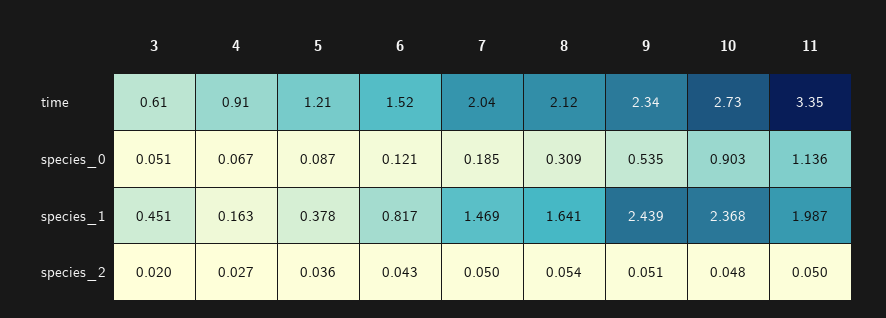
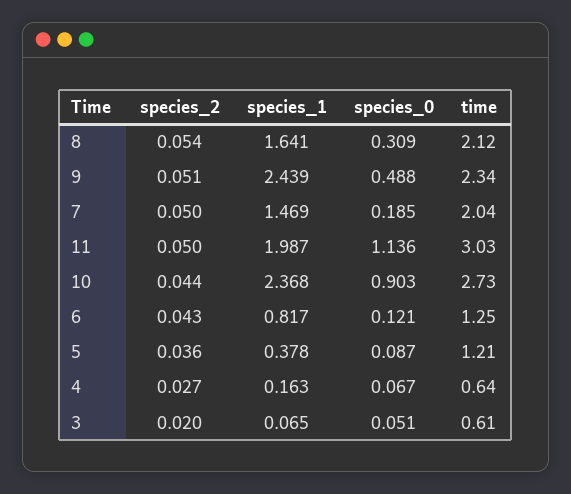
  {
    "3": {
      "time": 0.61,
      "species_0": 0.051,
-     "species_1": 0.451,
+     "species_1": 0.065,
      "species_2": 0.02
    },
    "4": {
-     "time": 0.91,
+     "time": 0.64,
      "species_0": 0.067,
      "species_1": 0.163,
      "species_2": 0.027
    },
    "5": {
      "time": 1.21,
      "species_0": 0.087,
      "species_1": 0.378,
      "species_2": 0.036
    },
    "6": {
-     "time": 1.52,
+     "time": 1.25,
      "species_0": 0.121,
      "species_1": 0.817,
      "species_2": 0.043
    },
    "7": {
      "time": 2.04,
      "species_0": 0.185,
      "species_1": 1.469,
      "species_2": 0.05
    },
    "8": {
      "time": 2.12,
      "species_0": 0.309,
      "species_1": 1.641,
      "species_2": 0.054
    },
    "9": {
      "time": 2.34,
-     "species_0": 0.535,
+     "species_0": 0.488,
      "species_1": 2.439,
      "species_2": 0.051
    },
    "10": {
      "time": 2.73,
      "species_0": 0.903,
      "species_1": 2.368,
-     "species_2": 0.048
+     "species_2": 0.044
    },
    "11": {
-     "time": 3.35,
+     "time": 3.03,
      "species_0": 1.136,
      "species_1": 1.987,
      "species_2": 0.05
    }
  }

